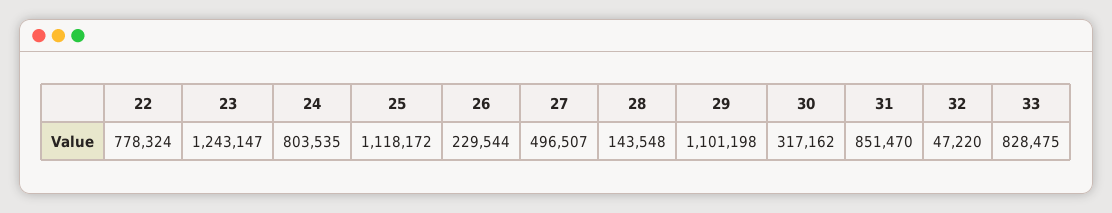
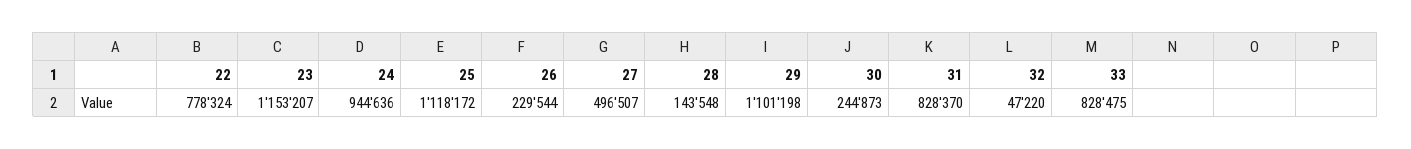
  {
    "22": 778324,
-   "23": 1243147,
+   "23": 1153207,
-   "24": 803535,
+   "24": 944636,
    "25": 1118172,
    "26": 229544,
    "27": 496507,
    "28": 143548,
    "29": 1101198,
-   "30": 317162,
+   "30": 244873,
-   "31": 851470,
+   "31": 828370,
    "32": 47220,
    "33": 828475
  }

